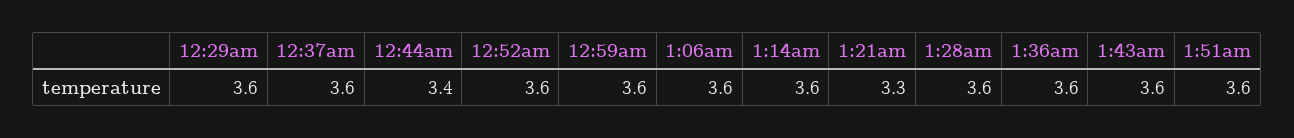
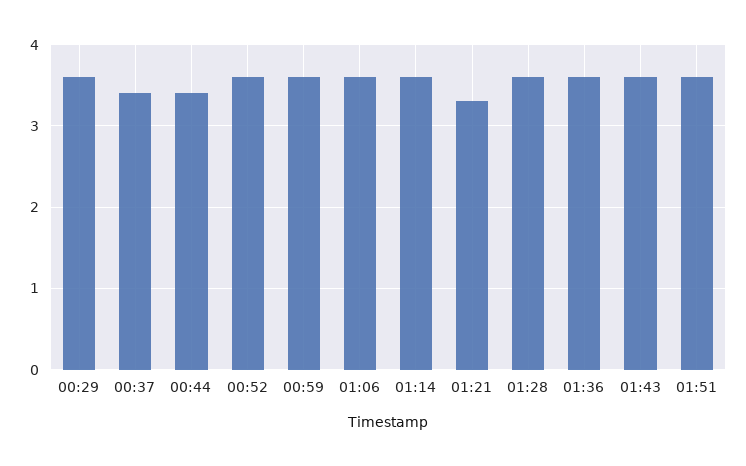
  {
    "12:29am": 3.6,
-   "12:37am": 3.6,
+   "12:37am": 3.4,
    "12:44am": 3.4,
    "12:52am": 3.6,
    "12:59am": 3.6,
    "1:06am": 3.6,
    "1:14am": 3.6,
    "1:21am": 3.3,
    "1:28am": 3.6,
    "1:36am": 3.6,
    "1:43am": 3.6,
    "1:51am": 3.6
  }

